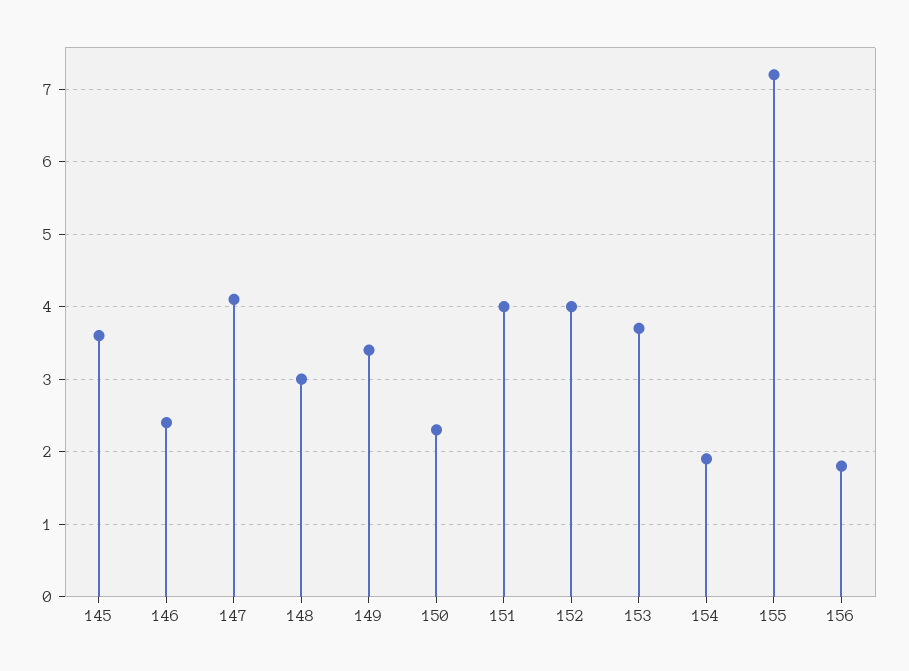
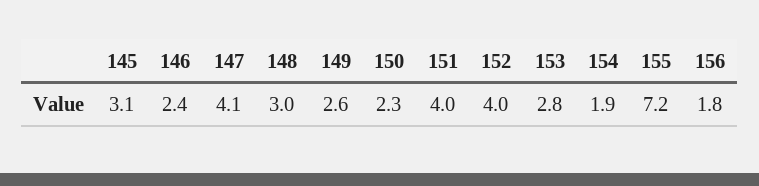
  {
-   "145": 3.6,
+   "145": 3.1,
    "146": 2.4,
    "147": 4.1,
    "148": 3,
-   "149": 3.4,
+   "149": 2.6,
    "150": 2.3,
    "151": 4,
    "152": 4,
-   "153": 3.7,
+   "153": 2.8,
    "154": 1.9,
    "155": 7.2,
    "156": 1.8
  }

